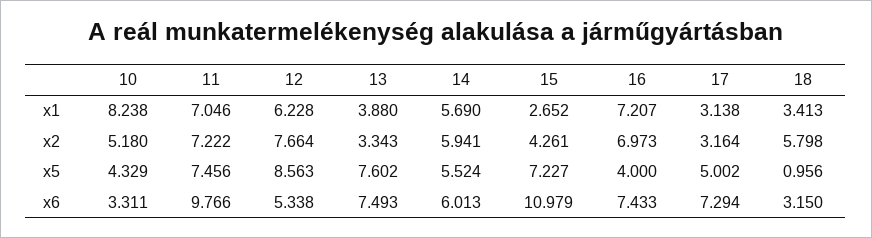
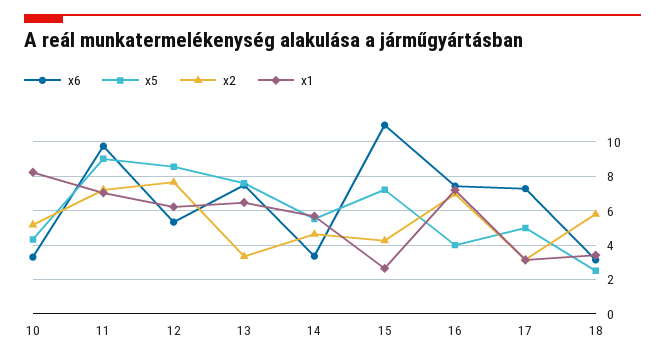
  {
    "x1": {
      "10": 8.238,
      "11": 7.046,
      "12": 6.228,
-     "13": 3.88,
+     "13": 6.5,
      "14": 5.69,
      "15": 2.652,
      "16": 7.207,
      "17": 3.138,
      "18": 3.413
    },
    "x2": {
      "10": 5.18,
      "11": 7.222,
      "12": 7.664,
      "13": 3.343,
-     "14": 5.941,
+     "14": 4.5,
      "15": 4.261,
      "16": 6.973,
      "17": 3.164,
      "18": 5.798
    },
    "x5": {
      "10": 4.329,
-     "11": 7.456,
+     "11": 9,
      "12": 8.563,
      "13": 7.602,
      "14": 5.524,
      "15": 7.227,
      "16": 4,
      "17": 5.002,
-     "18": 0.956
+     "18": 2.5
    },
    "x6": {
      "10": 3.311,
      "11": 9.766,
      "12": 5.338,
      "13": 7.493,
-     "14": 6.013,
+     "14": 3.5,
      "15": 10.979,
      "16": 7.433,
      "17": 7.294,
      "18": 3.15
    }
  }

